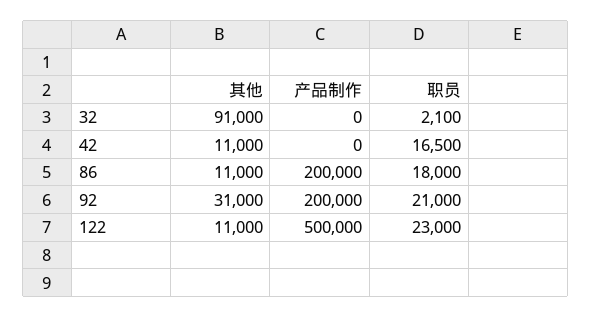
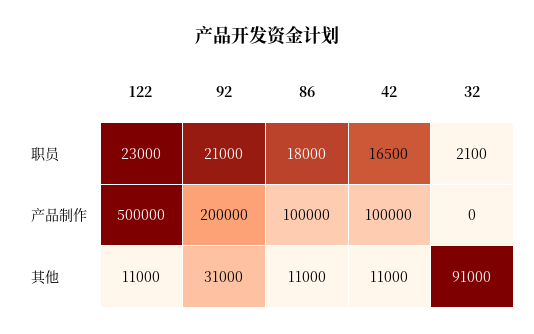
  {
    "其他": {
      "32": 91000,
      "42": 11000,
      "86": 11000,
      "92": 31000,
      "122": 11000
    },
    "产品制作": {
      "32": 0,
-     "42": 0,
+     "42": 100000,
-     "86": 200000,
+     "86": 100000,
      "92": 200000,
      "122": 500000
    },
    "职员": {
      "32": 2100,
      "42": 16500,
      "86": 18000,
      "92": 21000,
      "122": 23000
    }
  }

